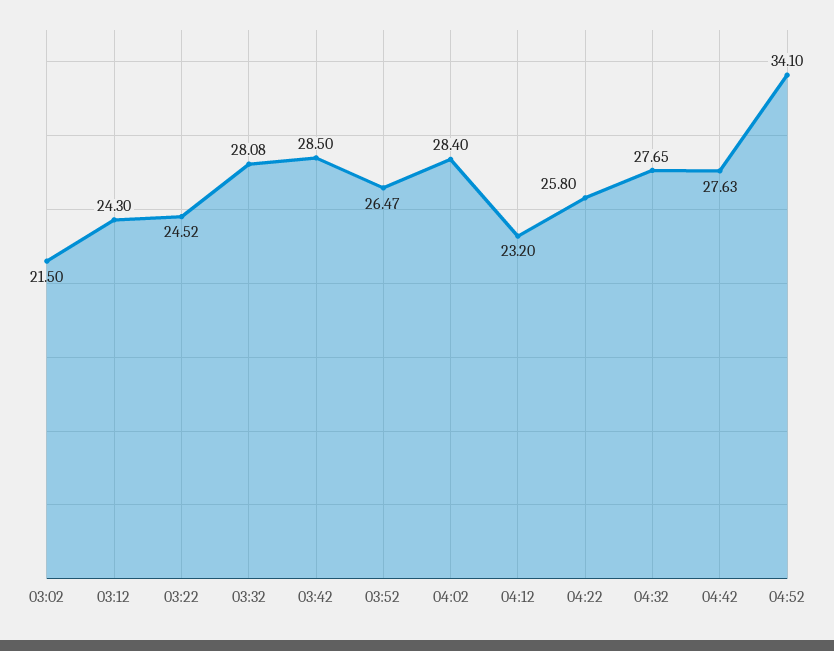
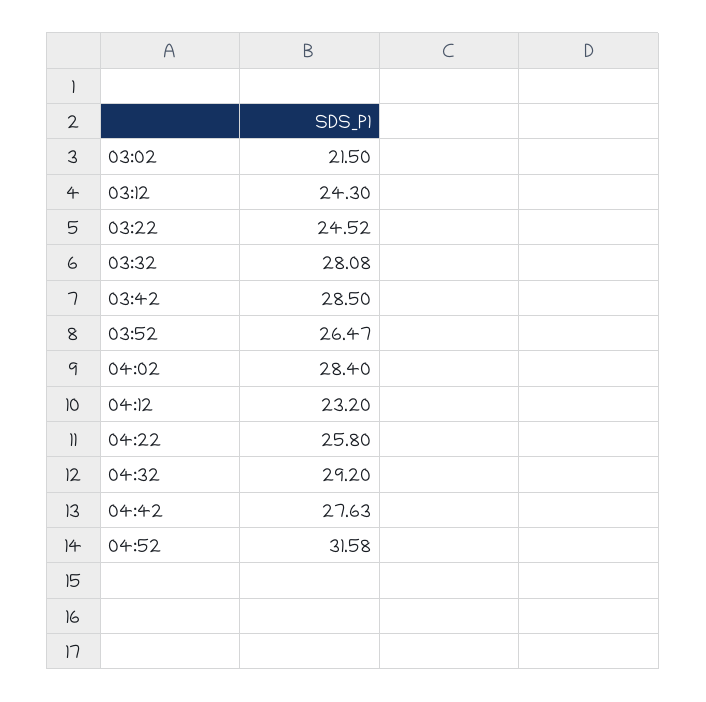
  {
    "03:02": 21.5,
    "03:12": 24.3,
    "03:22": 24.52,
    "03:32": 28.08,
    "03:42": 28.5,
    "03:52": 26.47,
    "04:02": 28.4,
    "04:12": 23.2,
    "04:22": 25.8,
-   "04:32": 27.65,
+   "04:32": 29.2,
    "04:42": 27.63,
-   "04:52": 34.1
+   "04:52": 31.58
  }

